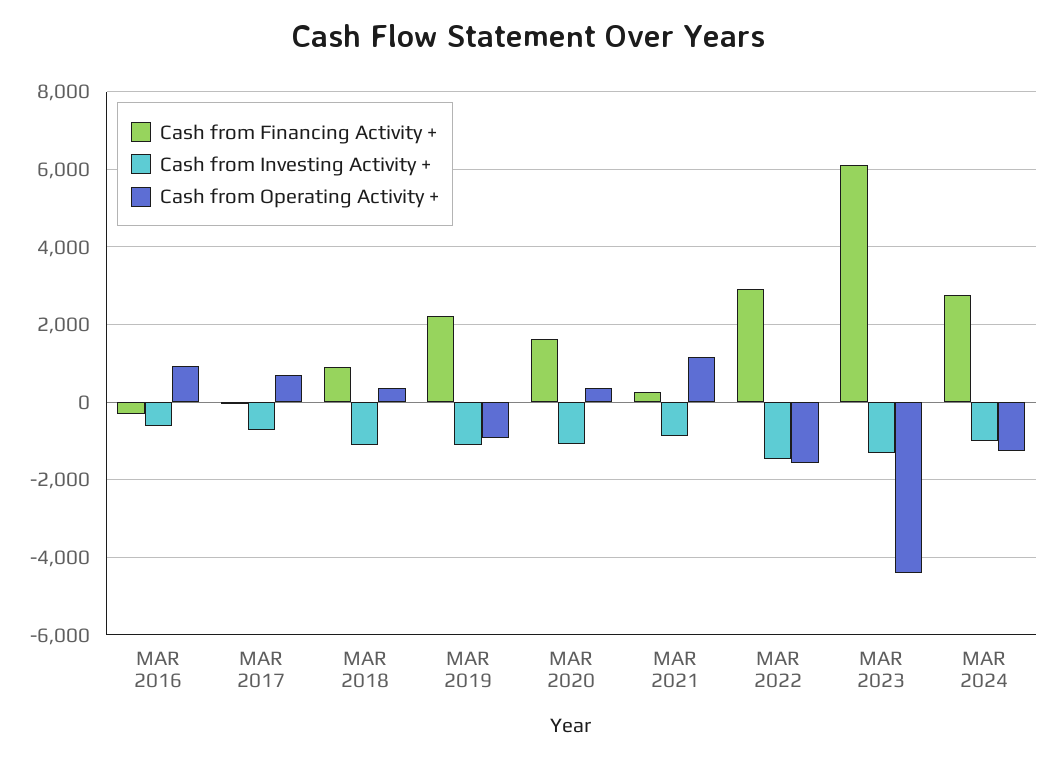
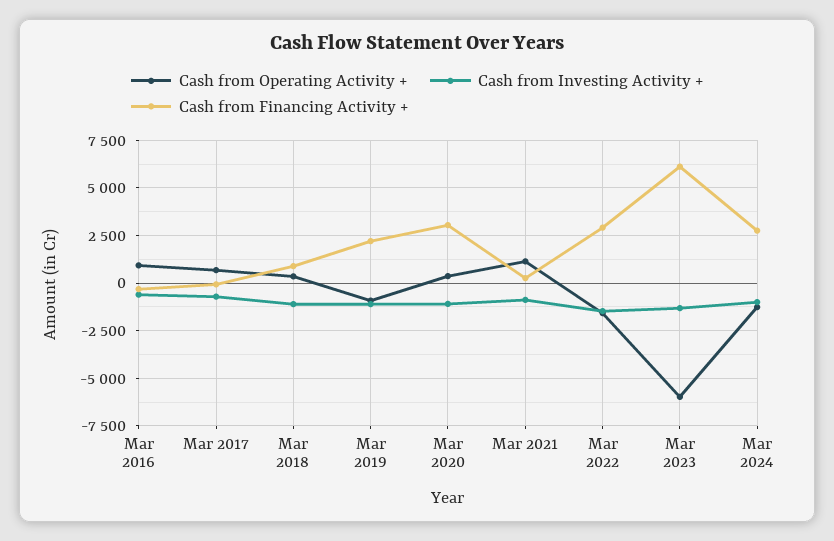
  {
    "Cash from Financing Activity +": {
      "MAR 2016": -400,
      "MAR 2017": 0,
      "MAR 2018": 800,
      "MAR 2019": 2200,
-     "MAR 2020": 1600,
+     "MAR 2020": 3000,
      "MAR 2021": 200,
      "MAR 2022": 3000,
      "MAR 2023": 6200,
      "MAR 2024": 2800
    },
    "Cash from Investing Activity +": {
      "MAR 2016": -600,
      "MAR 2017": -800,
      "MAR 2018": -1000,
      "MAR 2019": -1200,
      "MAR 2020": -1000,
      "MAR 2021": -800,
      "MAR 2022": -1400,
      "MAR 2023": -1400,
      "MAR 2024": -1000
    },
    "Cash from Operating Activity +": {
      "MAR 2016": 1000,
      "MAR 2017": 600,
      "MAR 2018": 400,
      "MAR 2019": -1000,
      "MAR 2020": 400,
      "MAR 2021": 1200,
      "MAR 2022": -1600,
-     "MAR 2023": -4400,
+     "MAR 2023": -6000,
      "MAR 2024": -1200
    }
  }

